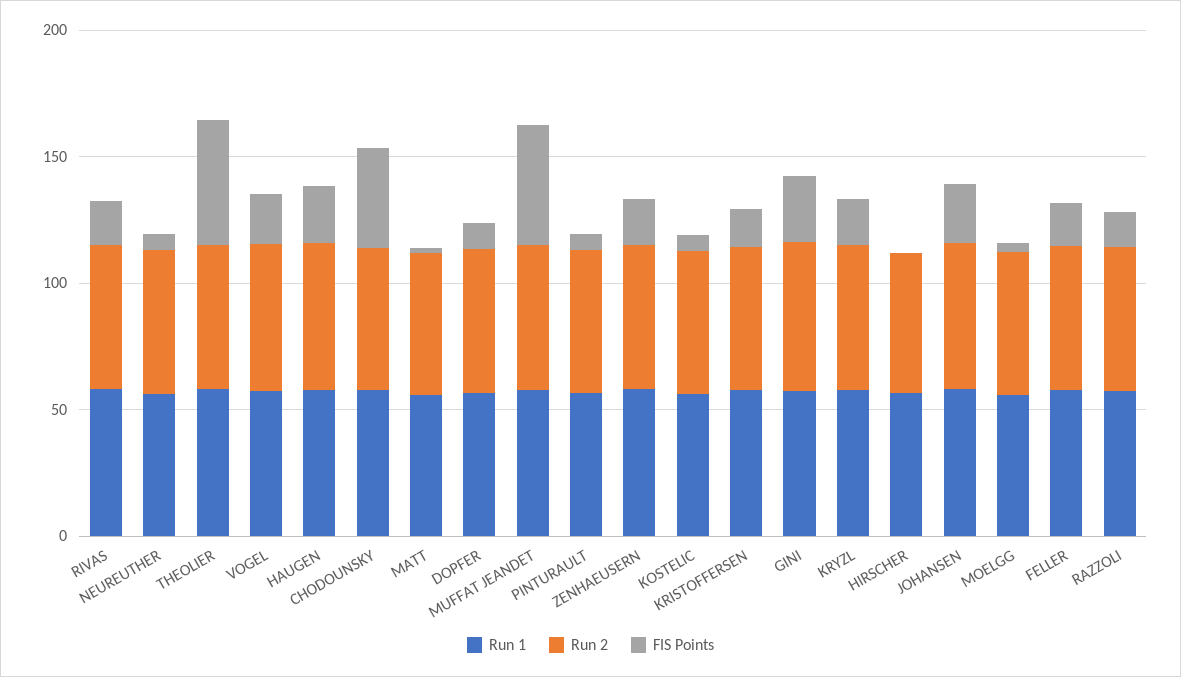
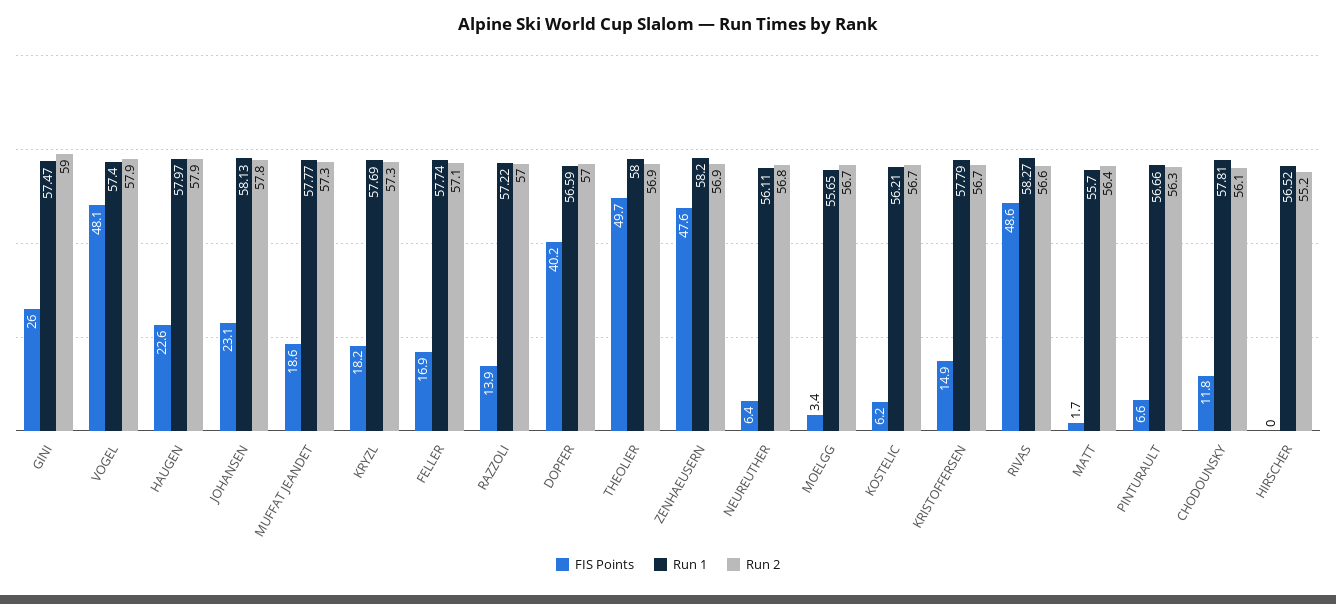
  {
    "Run 1": {
      "RIVAS": 58.27,
      "NEUREUTHER": 56.11,
      "THEOLIER": 58,
      "VOGEL": 57.4,
      "HAUGEN": 57.97,
      "CHODOUNSKY": 57.81,
      "MATT": 55.7,
      "DOPFER": 56.59,
      "MUFFAT JEANDET": 57.77,
      "PINTURAULT": 56.66,
      "ZENHAEUSERN": 58.2,
      "KOSTELIC": 56.21,
      "KRISTOFFERSEN": 57.79,
      "GINI": 57.47,
      "KRYZL": 57.69,
      "HIRSCHER": 56.52,
      "JOHANSEN": 58.13,
      "MOELGG": 55.65,
      "FELLER": 57.74,
      "RAZZOLI": 57.22
    },
    "Run 2": {
      "RIVAS": 56.6,
      "NEUREUTHER": 56.8,
      "THEOLIER": 56.9,
      "VOGEL": 57.9,
      "HAUGEN": 57.9,
      "CHODOUNSKY": 56.1,
      "MATT": 56.4,
      "DOPFER": 57,
      "MUFFAT JEANDET": 57.3,
      "PINTURAULT": 56.3,
      "ZENHAEUSERN": 56.9,
      "KOSTELIC": 56.7,
      "KRISTOFFERSEN": 56.7,
      "GINI": 59,
      "KRYZL": 57.3,
      "HIRSCHER": 55.2,
      "JOHANSEN": 57.8,
      "MOELGG": 56.7,
      "FELLER": 57.1,
      "RAZZOLI": 57
    },
    "FIS Points": {
-     "RIVAS": 20,
+     "RIVAS": 48.6,
      "NEUREUTHER": 6.4,
      "THEOLIER": 49.7,
-     "VOGEL": 20,
+     "VOGEL": 48.1,
      "HAUGEN": 22.6,
-     "CHODOUNSKY": 40,
+     "CHODOUNSKY": 11.8,
      "MATT": 1.7,
-     "DOPFER": 10,
+     "DOPFER": 40.2,
-     "MUFFAT JEANDET": 50,
+     "MUFFAT JEANDET": 18.6,
      "PINTURAULT": 6.6,
-     "ZENHAEUSERN": 20,
+     "ZENHAEUSERN": 47.6,
      "KOSTELIC": 6.2,
      "KRISTOFFERSEN": 14.9,
      "GINI": 26,
      "KRYZL": 18.2,
      "HIRSCHER": 0,
      "JOHANSEN": 23.1,
      "MOELGG": 3.4,
      "FELLER": 16.9,
      "RAZZOLI": 13.9
    }
  }

